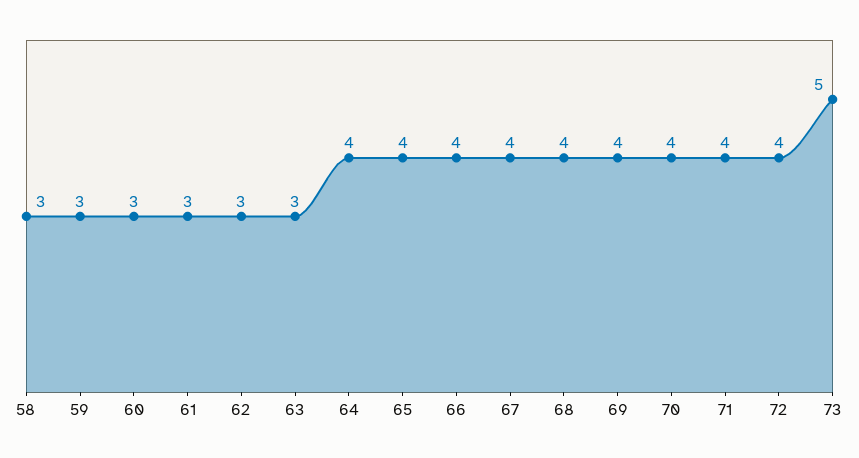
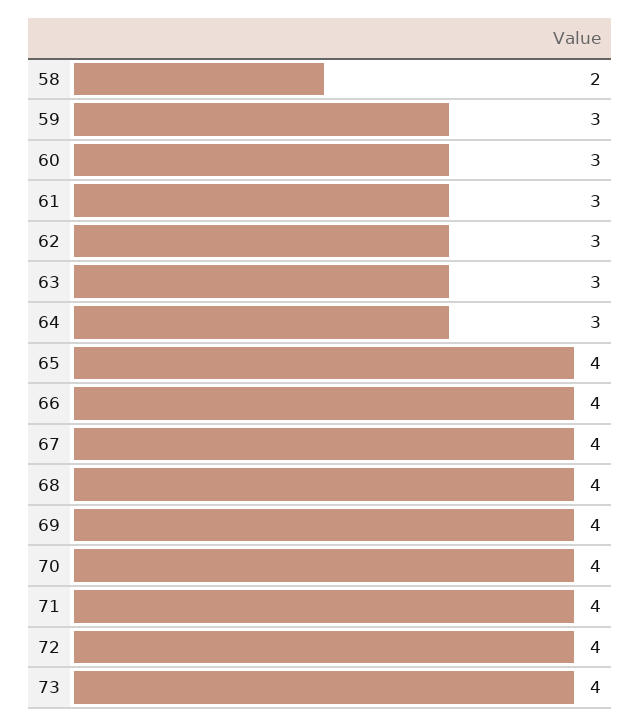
  {
-   "58": 3,
+   "58": 2,
    "59": 3,
    "60": 3,
    "61": 3,
    "62": 3,
    "63": 3,
-   "64": 4,
+   "64": 3,
    "65": 4,
    "66": 4,
    "67": 4,
    "68": 4,
    "69": 4,
    "70": 4,
    "71": 4,
    "72": 4,
-   "73": 5
+   "73": 4
  }

